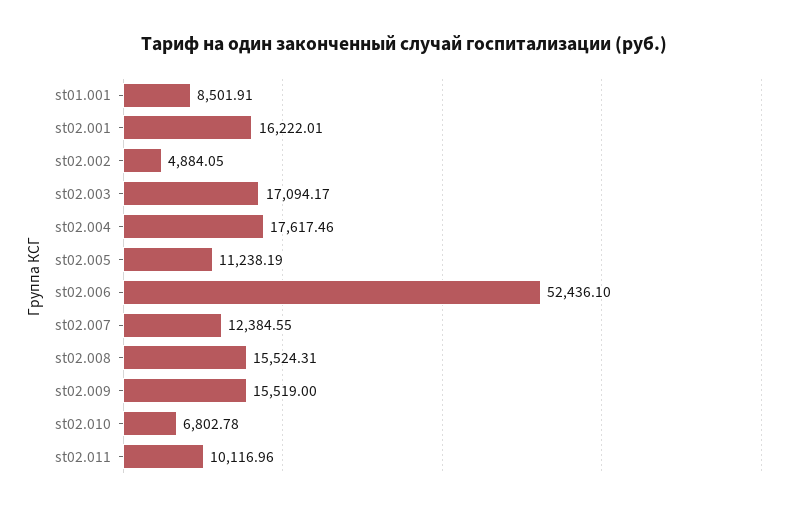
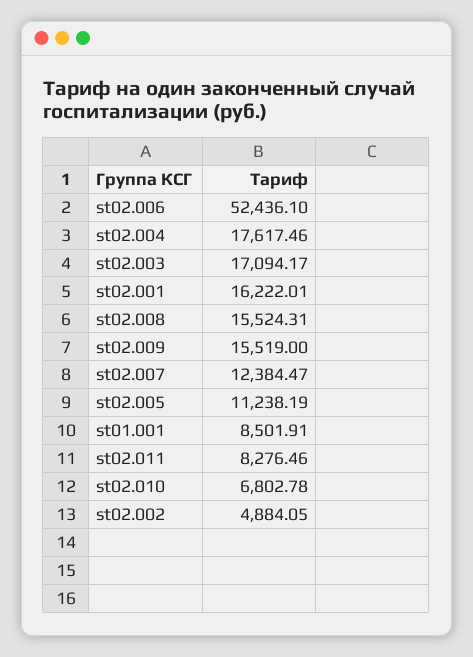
  {
    "st01.001": 8501.91,
    "st02.001": 16222.01,
    "st02.002": 4884.05,
    "st02.003": 17094.17,
    "st02.004": 17617.46,
    "st02.005": 11238.19,
    "st02.006": 52436.1,
-   "st02.007": 12384.55,
+   "st02.007": 12384.47,
    "st02.008": 15524.31,
    "st02.009": 15519,
    "st02.010": 6802.78,
-   "st02.011": 10116.96
+   "st02.011": 8276.46
  }

